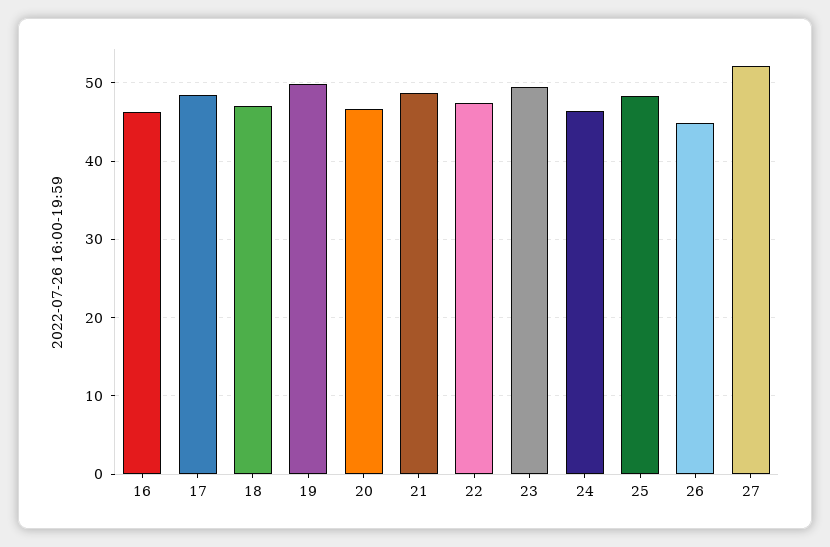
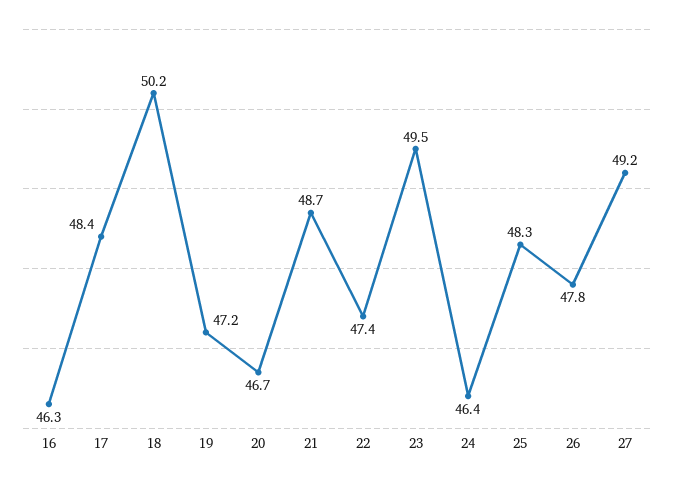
  {
    "16": 46.3,
    "17": 48.4,
-   "18": 47,
+   "18": 50.2,
-   "19": 50,
+   "19": 47.2,
    "20": 46.7,
    "21": 48.7,
    "22": 47.4,
    "23": 49.5,
    "24": 46.4,
    "25": 48.3,
-   "26": 45,
+   "26": 47.8,
-   "27": 52
+   "27": 49.2
  }

